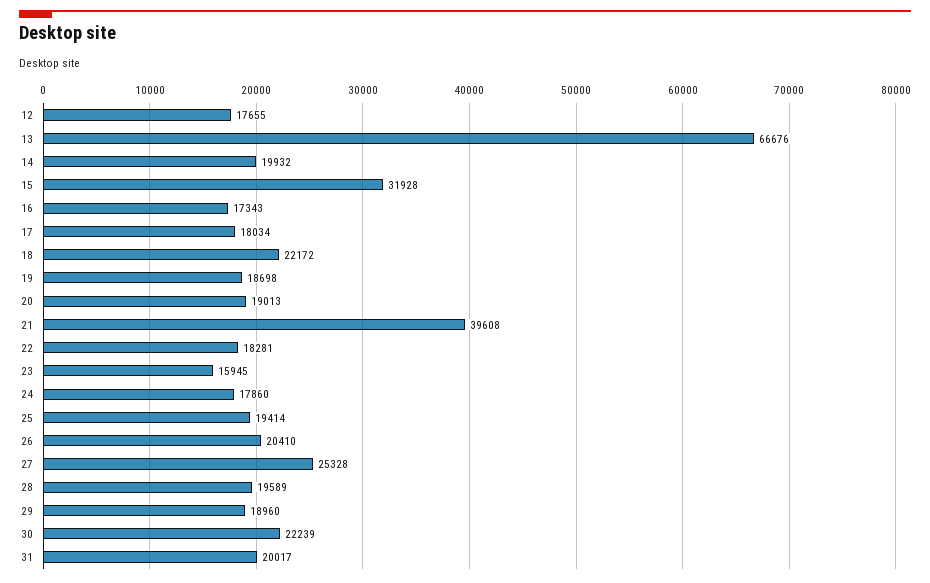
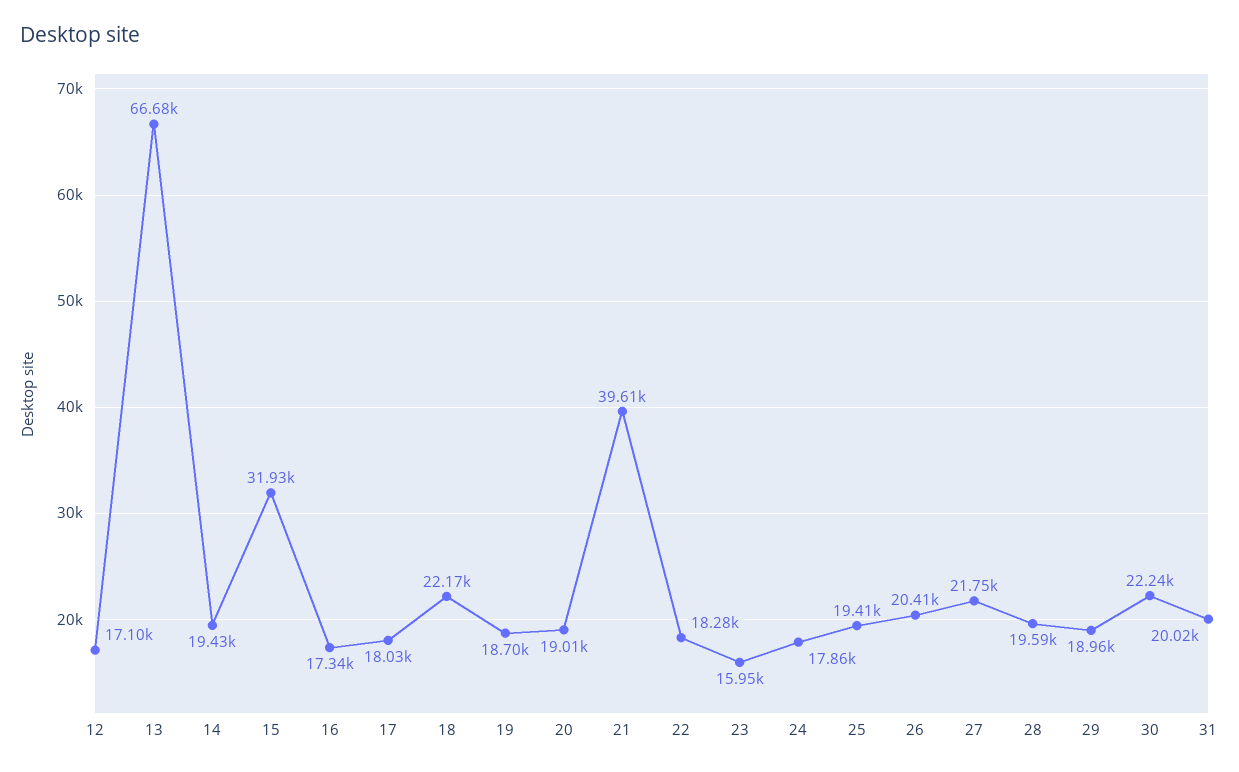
  {
-   "12": 17655,
+   "12": 17100,
    "13": 66676,
-   "14": 19932,
+   "14": 19430,
    "15": 31928,
    "16": 17343,
    "17": 18034,
    "18": 22172,
    "19": 18698,
    "20": 19013,
    "21": 39608,
    "22": 18281,
    "23": 15945,
    "24": 17860,
    "25": 19414,
    "26": 20410,
-   "27": 25328,
+   "27": 21750,
    "28": 19589,
    "29": 18960,
    "30": 22239,
    "31": 20017
  }

